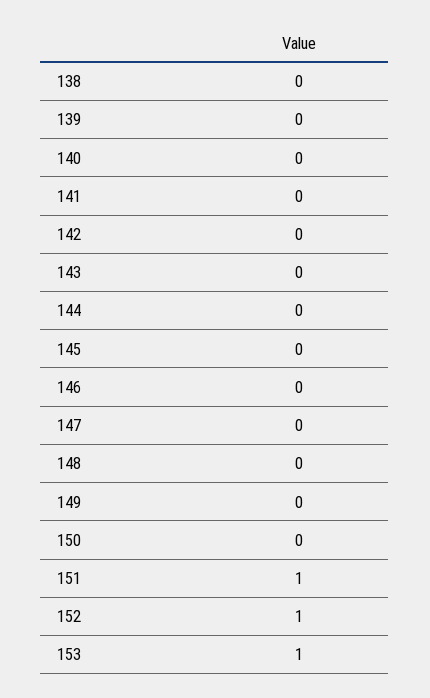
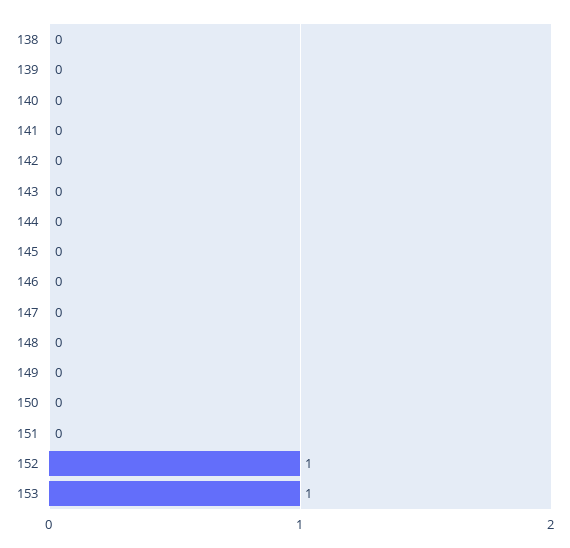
  {
    "138": 0,
    "139": 0,
    "140": 0,
    "141": 0,
    "142": 0,
    "143": 0,
    "144": 0,
    "145": 0,
    "146": 0,
    "147": 0,
    "148": 0,
    "149": 0,
    "150": 0,
-   "151": 1,
+   "151": 0,
    "152": 1,
    "153": 1
  }

